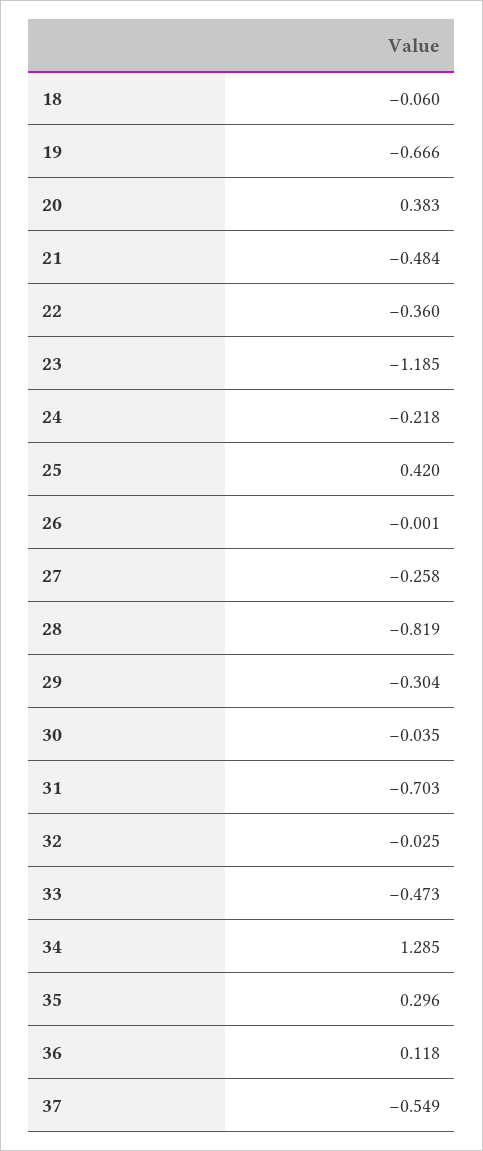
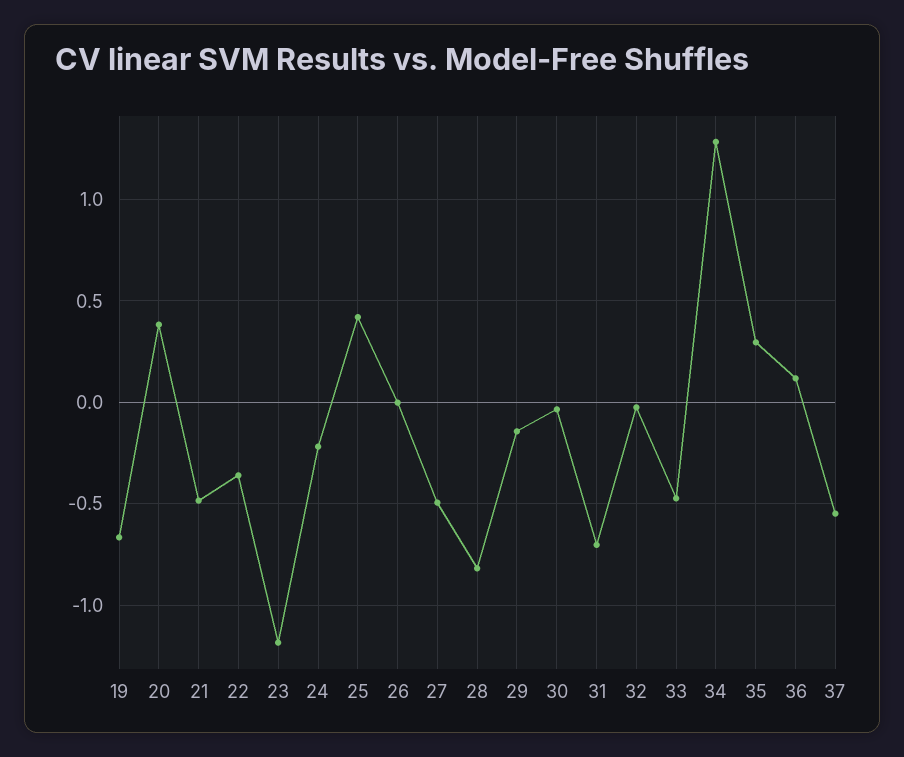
  {
-   "18": -0.06,
    "19": -0.666,
    "20": 0.383,
    "21": -0.484,
    "22": -0.36,
    "23": -1.185,
    "24": -0.218,
    "25": 0.42,
    "26": -0.001,
-   "27": -0.258,
+   "27": -0.5,
    "28": -0.819,
-   "29": -0.304,
+   "29": -0.15,
    "30": -0.035,
    "31": -0.703,
    "32": -0.025,
    "33": -0.473,
    "34": 1.285,
    "35": 0.296,
    "36": 0.118,
    "37": -0.549
  }

